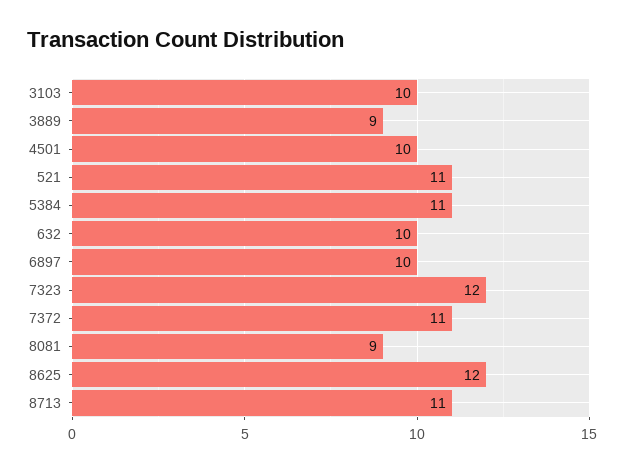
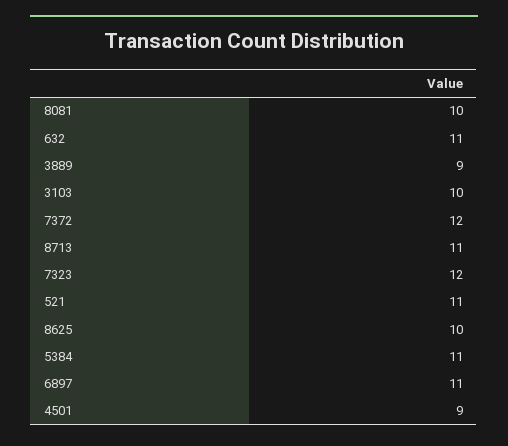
  {
    "3103": 10,
    "3889": 9,
-   "4501": 10,
+   "4501": 9,
    "521": 11,
    "5384": 11,
-   "632": 10,
+   "632": 11,
-   "6897": 10,
+   "6897": 11,
    "7323": 12,
-   "7372": 11,
+   "7372": 12,
-   "8081": 9,
+   "8081": 10,
-   "8625": 12,
+   "8625": 10,
    "8713": 11
  }

